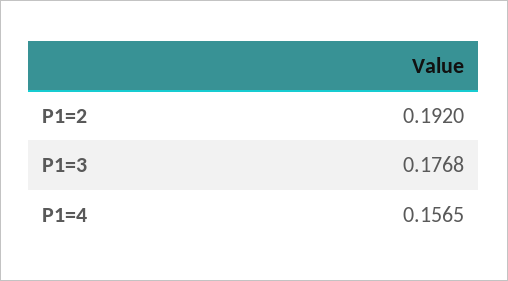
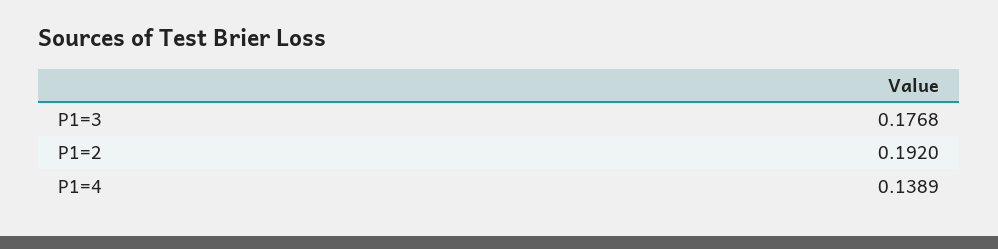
  {
    "P1=2": 0.192,
    "P1=3": 0.1768,
-   "P1=4": 0.1565
+   "P1=4": 0.1389
  }

